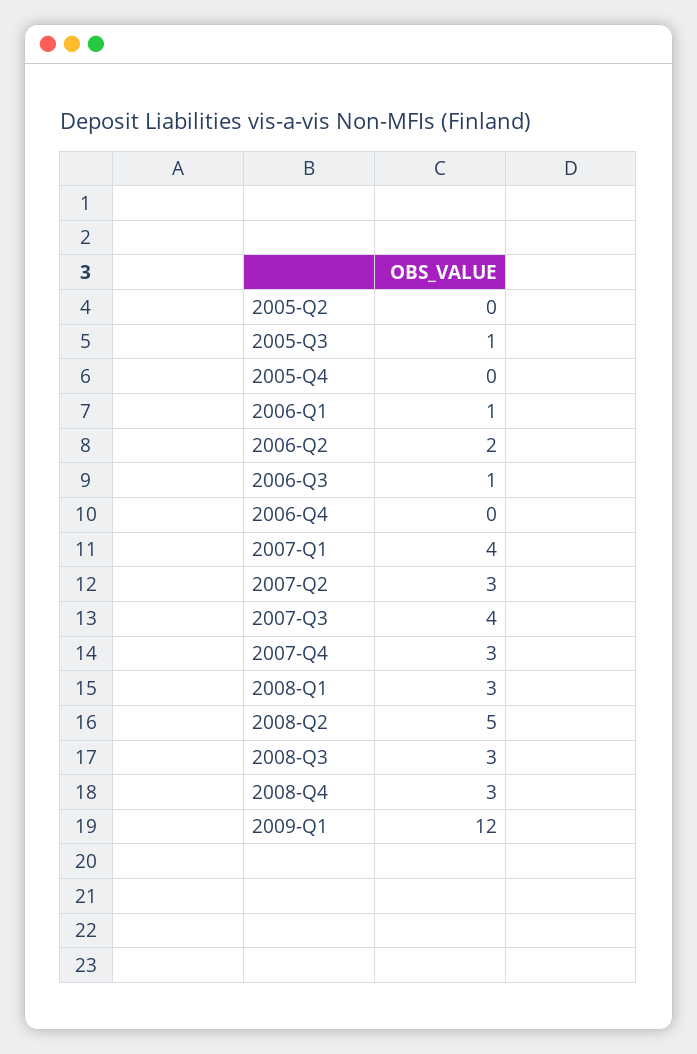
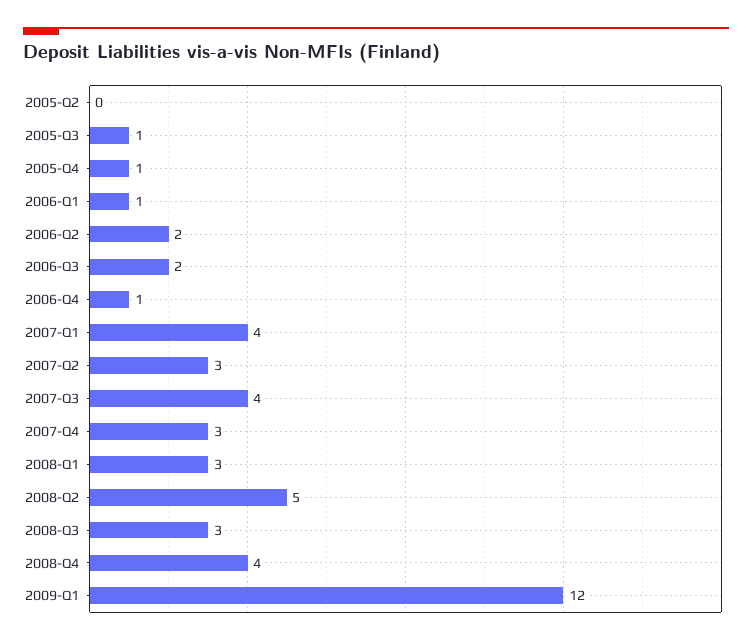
  {
    "2005-Q2": 0,
    "2005-Q3": 1,
-   "2005-Q4": 0,
+   "2005-Q4": 1,
    "2006-Q1": 1,
    "2006-Q2": 2,
-   "2006-Q3": 1,
+   "2006-Q3": 2,
-   "2006-Q4": 0,
+   "2006-Q4": 1,
    "2007-Q1": 4,
    "2007-Q2": 3,
    "2007-Q3": 4,
    "2007-Q4": 3,
    "2008-Q1": 3,
    "2008-Q2": 5,
    "2008-Q3": 3,
-   "2008-Q4": 3,
+   "2008-Q4": 4,
    "2009-Q1": 12
  }

